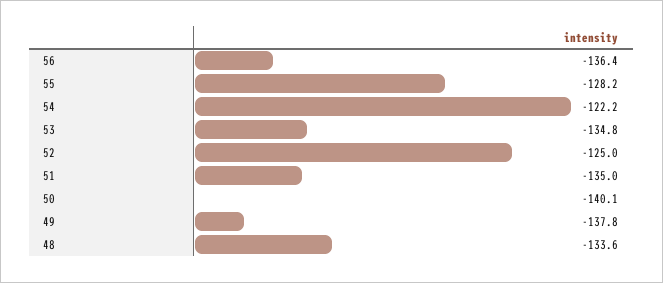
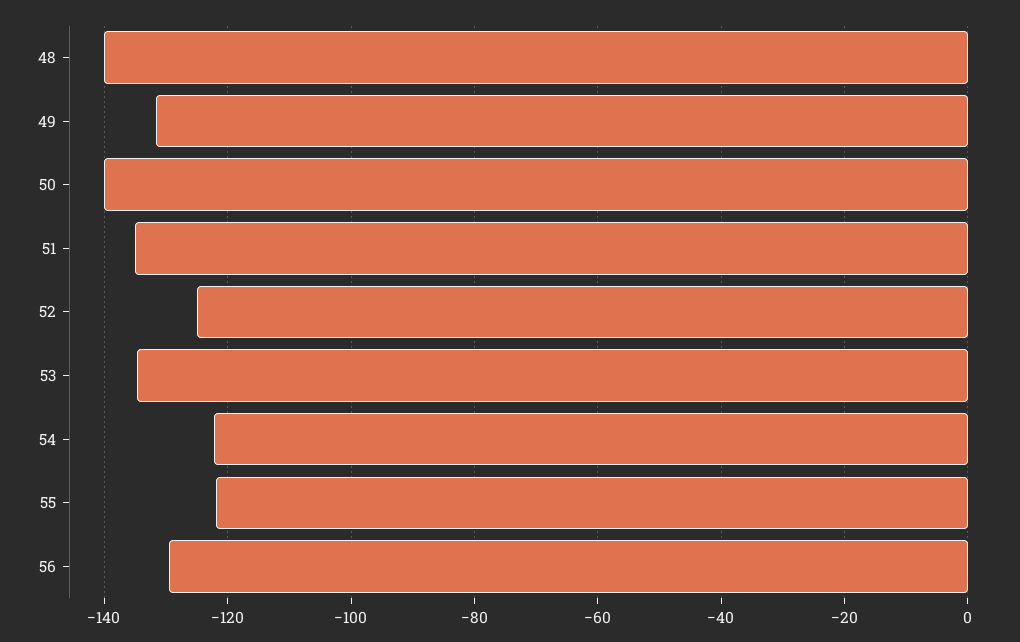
  {
-   "56": -136.4,
+   "56": -130,
-   "55": -128.2,
+   "55": -122,
    "54": -122.2,
    "53": -134.8,
    "52": -125,
    "51": -135,
    "50": -140.1,
-   "49": -137.8,
+   "49": -132,
-   "48": -133.6
+   "48": -140
  }

